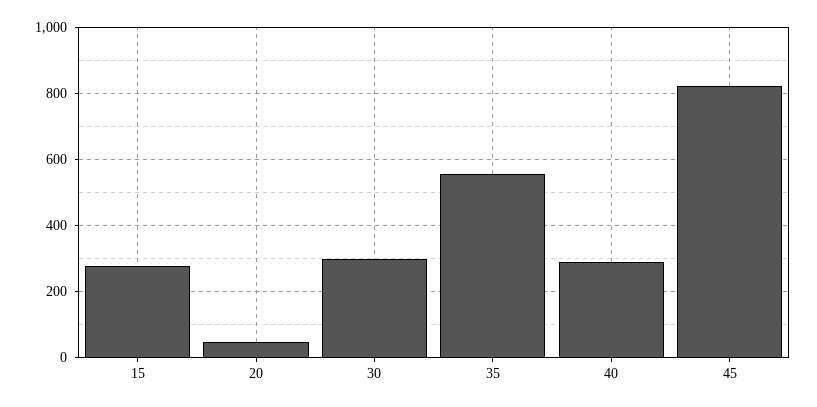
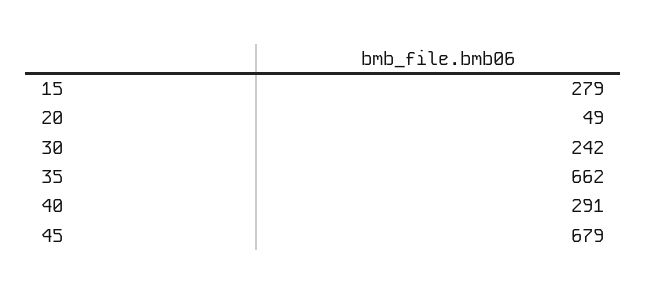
  {
    "15": 279,
    "20": 49,
-   "30": 300,
+   "30": 242,
-   "35": 560,
+   "35": 662,
    "40": 291,
-   "45": 820
+   "45": 679
  }

